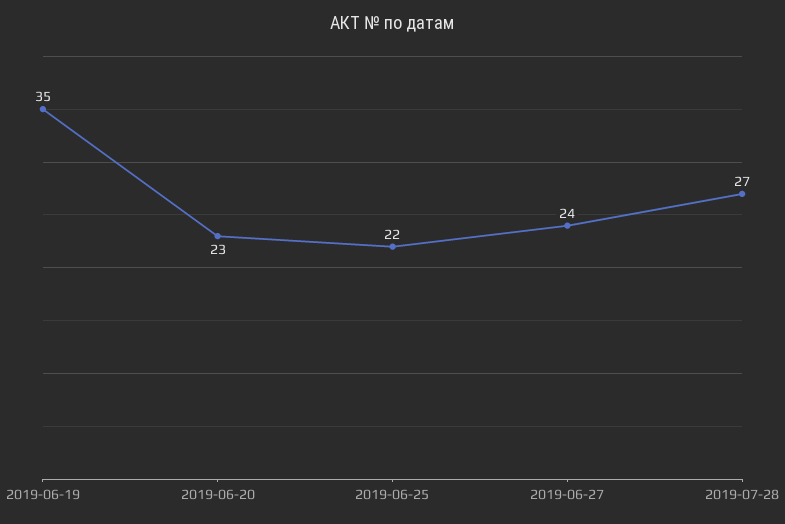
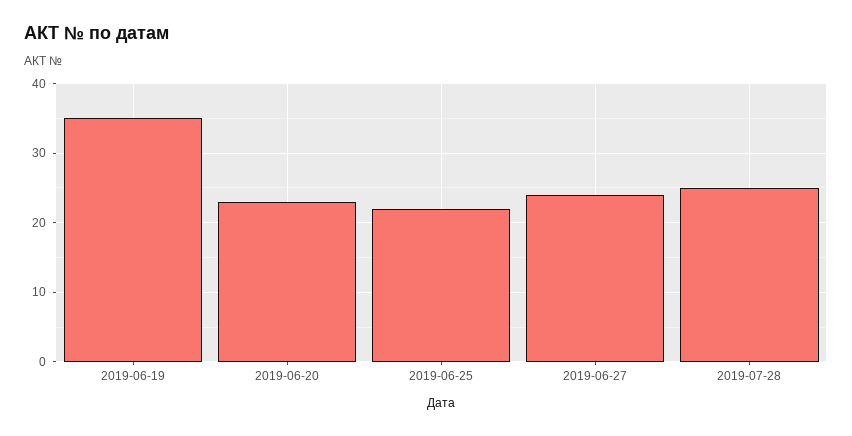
  {
    "2019-06-19": 35,
    "2019-06-20": 23,
    "2019-06-25": 22,
    "2019-06-27": 24,
-   "2019-07-28": 27
+   "2019-07-28": 25
  }

